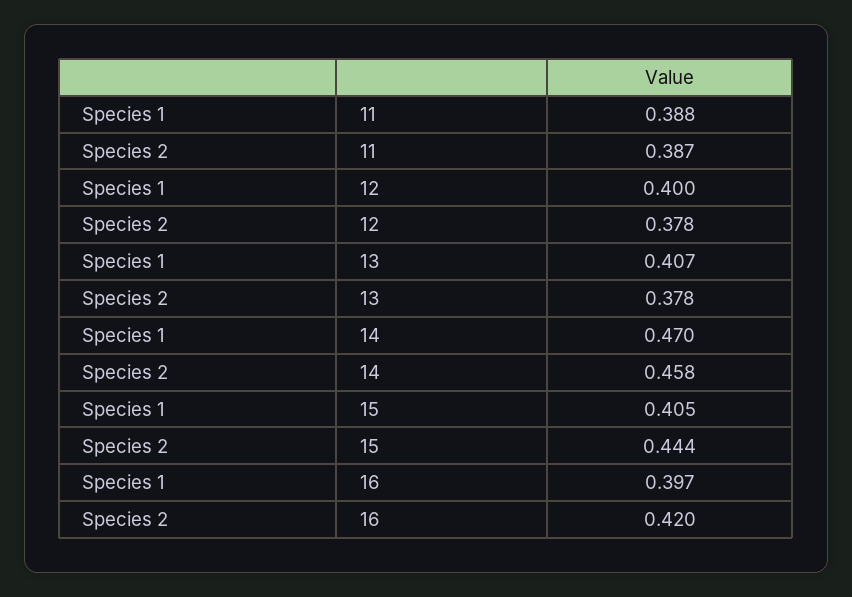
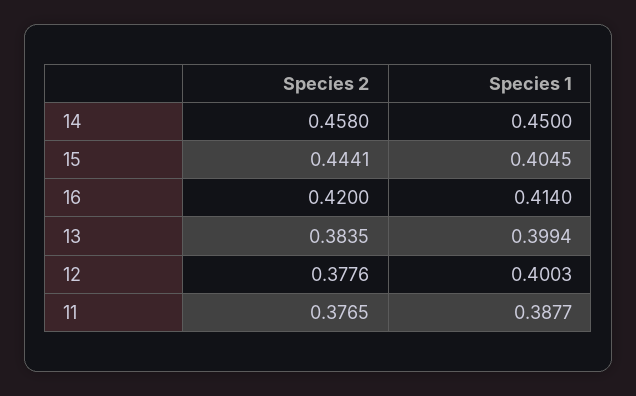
  {
    "Species 1": {
      "11": 0.3877,
      "12": 0.4003,
-     "13": 0.407,
+     "13": 0.3994,
-     "14": 0.47,
+     "14": 0.45,
      "15": 0.4045,
-     "16": 0.397
+     "16": 0.414
    },
    "Species 2": {
-     "11": 0.387,
+     "11": 0.3765,
      "12": 0.3776,
-     "13": 0.378,
+     "13": 0.3835,
      "14": 0.458,
      "15": 0.4441,
      "16": 0.42
    }
  }

